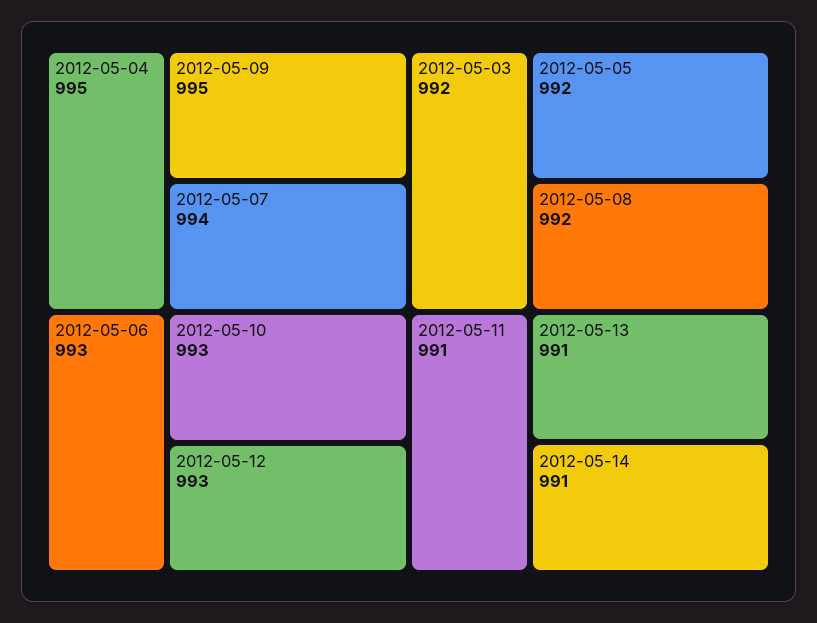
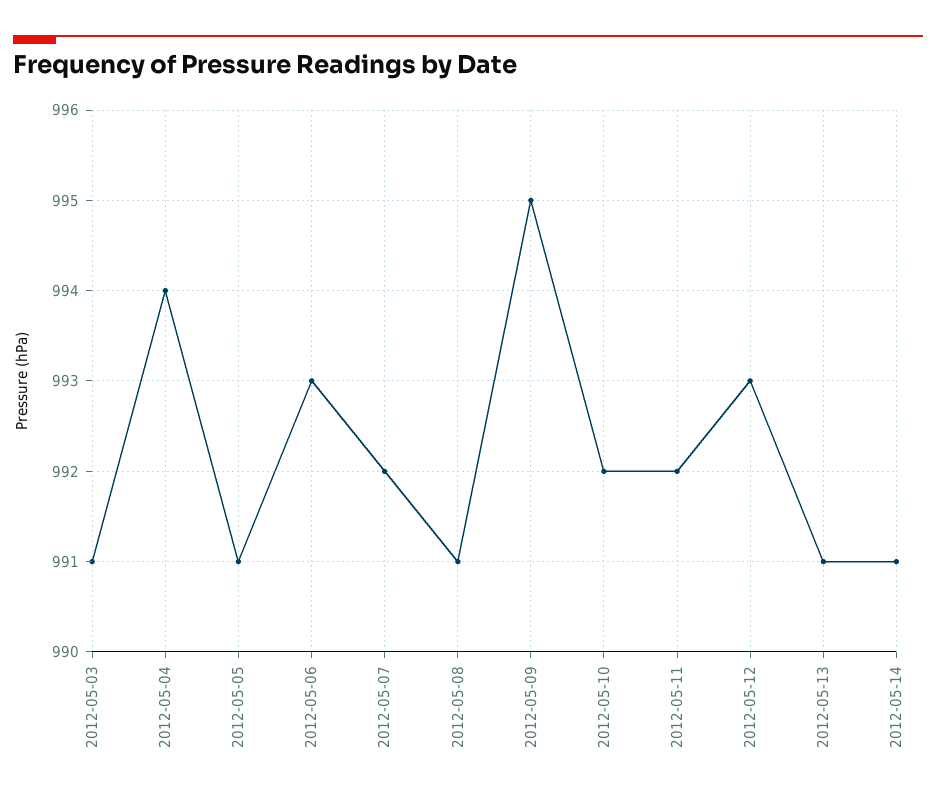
  {
-   "2012-05-04": 995,
+   "2012-05-04": 994,
    "2012-05-09": 995,
-   "2012-05-07": 994,
+   "2012-05-07": 992,
    "2012-05-06": 993,
-   "2012-05-10": 993,
+   "2012-05-10": 992,
    "2012-05-12": 993,
-   "2012-05-03": 992,
+   "2012-05-03": 991,
-   "2012-05-05": 992,
+   "2012-05-05": 991,
-   "2012-05-08": 992,
+   "2012-05-08": 991,
-   "2012-05-11": 991,
+   "2012-05-11": 992,
    "2012-05-13": 991,
    "2012-05-14": 991
  }

